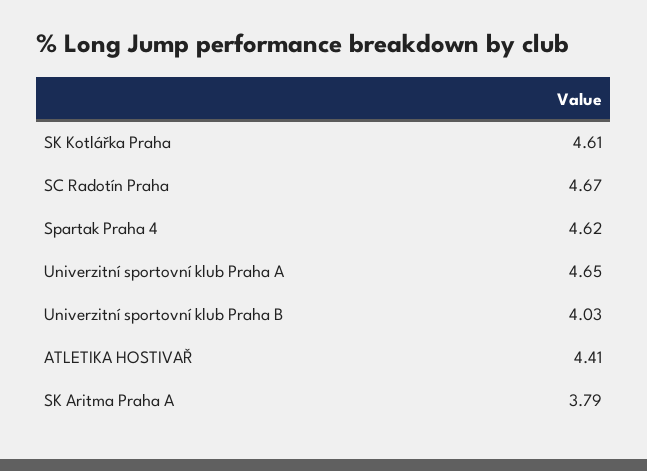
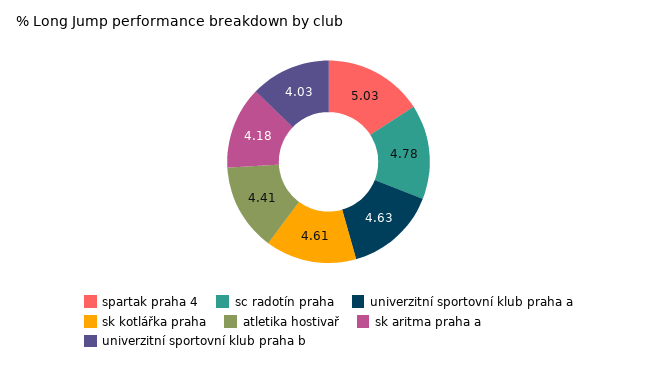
  {
    "SK Kotlářka Praha": 4.61,
-   "SC Radotín Praha": 4.67,
+   "SC Radotín Praha": 4.78,
-   "Spartak Praha 4": 4.62,
+   "Spartak Praha 4": 5.03,
-   "Univerzitní sportovní klub Praha A": 4.65,
+   "Univerzitní sportovní klub Praha A": 4.63,
    "Univerzitní sportovní klub Praha B": 4.03,
    "ATLETIKA HOSTIVAŘ": 4.41,
-   "SK Aritma Praha A": 3.79
+   "SK Aritma Praha A": 4.18
  }

